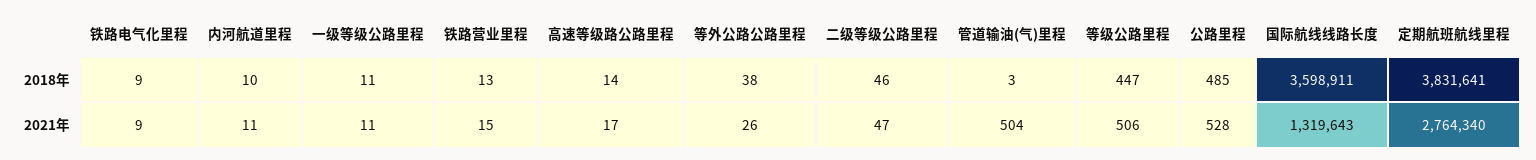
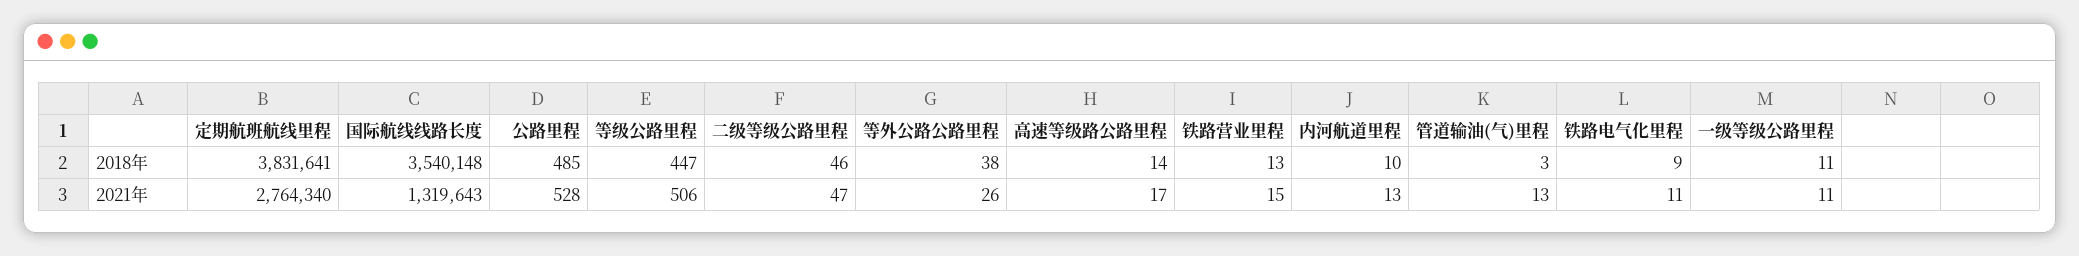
  {
    "铁路电气化里程": {
      "2018年": 9,
-     "2021年": 9
+     "2021年": 11
    },
    "内河航道里程": {
      "2018年": 10,
-     "2021年": 11
+     "2021年": 13
    },
    "一级等级公路里程": {
      "2018年": 11,
      "2021年": 11
    },
    "铁路营业里程": {
      "2018年": 13,
      "2021年": 15
    },
    "高速等级路公路里程": {
      "2018年": 14,
      "2021年": 17
    },
    "等外公路公路里程": {
      "2018年": 38,
      "2021年": 26
    },
    "二级等级公路里程": {
      "2018年": 46,
      "2021年": 47
    },
    "管道输油(气)里程": {
      "2018年": 3,
-     "2021年": 504
+     "2021年": 13
    },
    "等级公路里程": {
      "2018年": 447,
      "2021年": 506
    },
    "公路里程": {
      "2018年": 485,
      "2021年": 528
    },
    "国际航线线路长度": {
-     "2018年": 3598911,
+     "2018年": 3540148,
      "2021年": 1319643
    },
    "定期航班航线里程": {
      "2018年": 3831641,
      "2021年": 2764340
    }
  }

